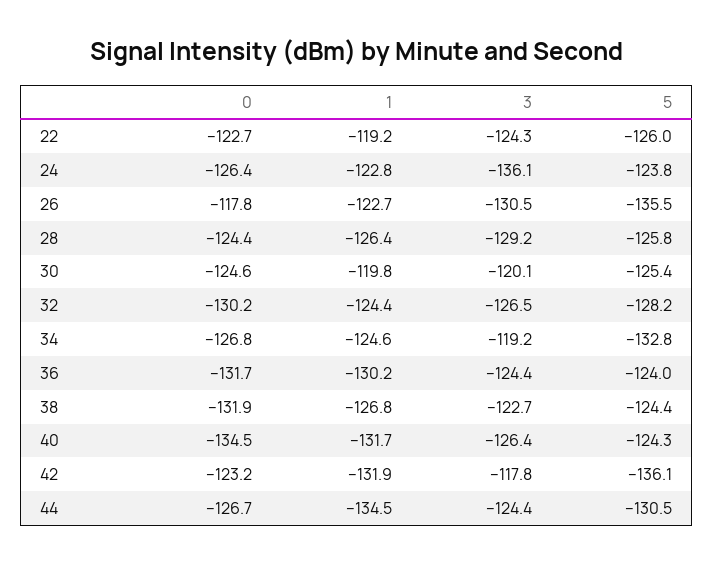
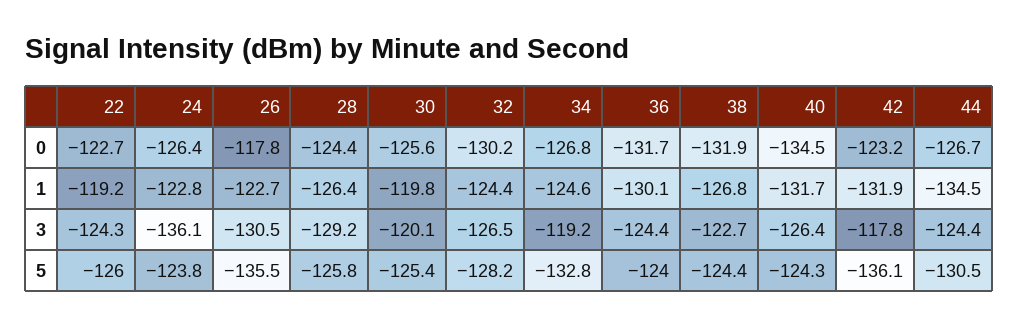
  {
    "0": {
      "22": -122.7,
      "24": -126.4,
      "26": -117.8,
      "28": -124.4,
-     "30": -124.6,
+     "30": -125.6,
      "32": -130.2,
      "34": -126.8,
      "36": -131.7,
      "38": -131.9,
      "40": -134.5,
      "42": -123.2,
      "44": -126.7
    },
    "1": {
      "22": -119.2,
      "24": -122.8,
      "26": -122.7,
      "28": -126.4,
      "30": -119.8,
      "32": -124.4,
      "34": -124.6,
-     "36": -130.2,
+     "36": -130.1,
      "38": -126.8,
      "40": -131.7,
      "42": -131.9,
      "44": -134.5
    },
    "3": {
      "22": -124.3,
      "24": -136.1,
      "26": -130.5,
      "28": -129.2,
      "30": -120.1,
      "32": -126.5,
      "34": -119.2,
      "36": -124.4,
      "38": -122.7,
      "40": -126.4,
      "42": -117.8,
      "44": -124.4
    },
    "5": {
      "22": -126,
      "24": -123.8,
      "26": -135.5,
      "28": -125.8,
      "30": -125.4,
      "32": -128.2,
      "34": -132.8,
      "36": -124,
      "38": -124.4,
      "40": -124.3,
      "42": -136.1,
      "44": -130.5
    }
  }

